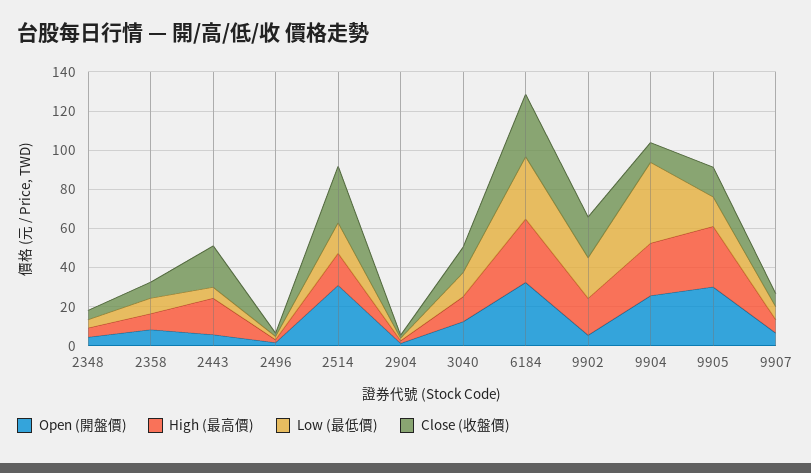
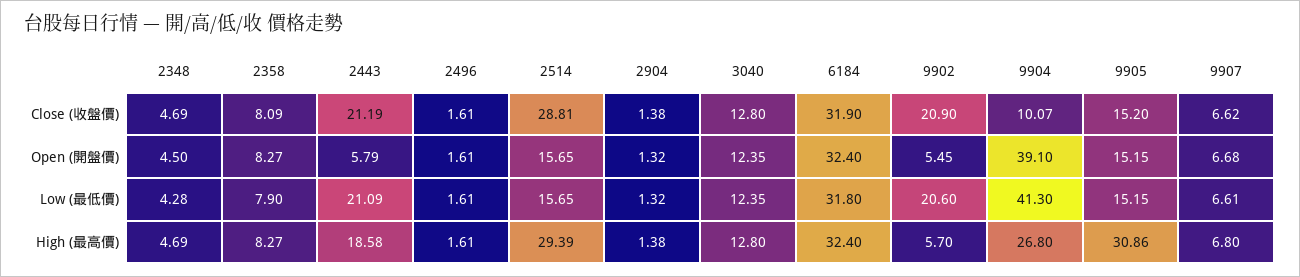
  {
    "Open (開盤價)": {
      "2348": 4.5,
      "2358": 8.27,
      "2443": 5.79,
      "2496": 1.61,
-     "2514": 30,
+     "2514": 15.65,
      "2904": 1.32,
      "3040": 12.35,
      "6184": 32.4,
      "9902": 5.45,
-     "9904": 25,
+     "9904": 39.1,
-     "9905": 30,
+     "9905": 15.15,
      "9907": 6.68
    },
    "High (最高價)": {
      "2348": 4.69,
      "2358": 8.27,
      "2443": 18.58,
      "2496": 1.61,
-     "2514": 15,
+     "2514": 29.39,
      "2904": 1.38,
      "3040": 12.8,
      "6184": 32.4,
-     "9902": 20,
+     "9902": 5.7,
      "9904": 26.8,
      "9905": 30.86,
      "9907": 6.8
    },
    "Low (最低價)": {
      "2348": 4.28,
      "2358": 7.9,
-     "2443": 5,
+     "2443": 21.09,
      "2496": 1.61,
      "2514": 15.65,
      "2904": 1.32,
      "3040": 12.35,
      "6184": 31.8,
      "9902": 20.6,
      "9904": 41.3,
      "9905": 15.15,
      "9907": 6.61
    },
    "Close (收盤價)": {
      "2348": 4.69,
      "2358": 8.09,
      "2443": 21.19,
      "2496": 1.61,
      "2514": 28.81,
      "2904": 1.38,
      "3040": 12.8,
      "6184": 31.9,
      "9902": 20.9,
      "9904": 10.07,
      "9905": 15.2,
      "9907": 6.62
    }
  }

